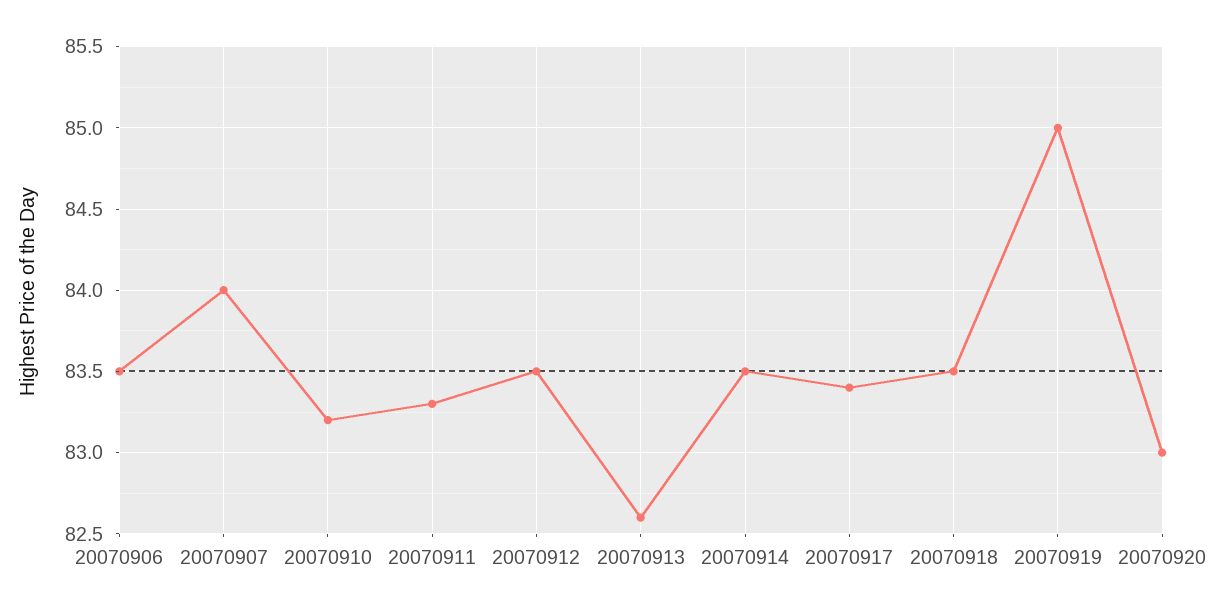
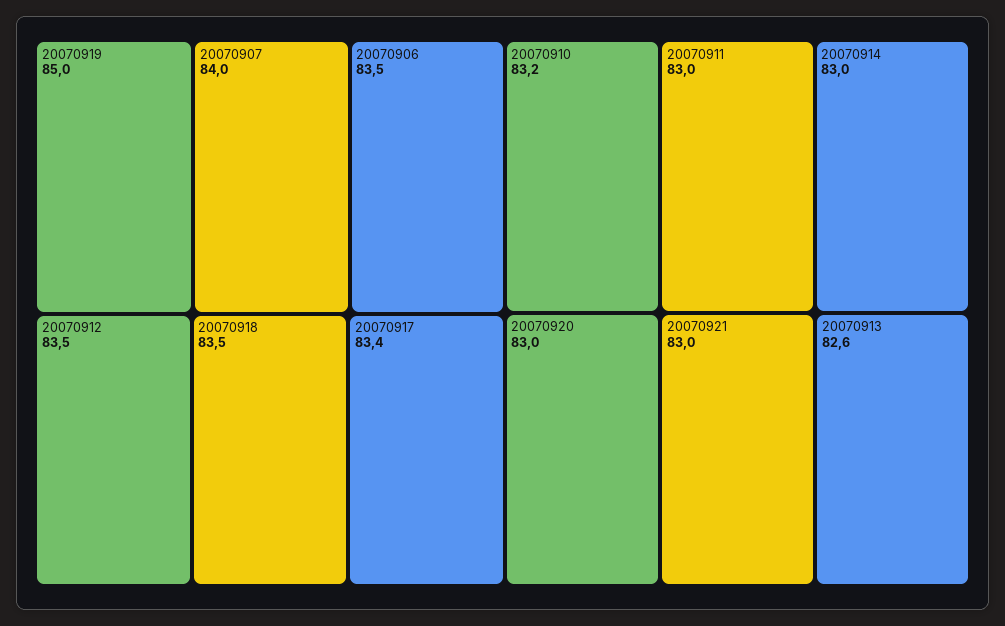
  {
    "20070906": 83.5,
    "20070907": 84,
    "20070910": 83.2,
-   "20070911": 83.3,
+   "20070911": 83,
    "20070912": 83.5,
    "20070913": 82.6,
-   "20070914": 83.5,
+   "20070914": 83,
    "20070917": 83.4,
    "20070918": 83.5,
    "20070919": 85,
-   "20070920": 83
+   "20070920": 83,
+   "20070921": 83
  }

